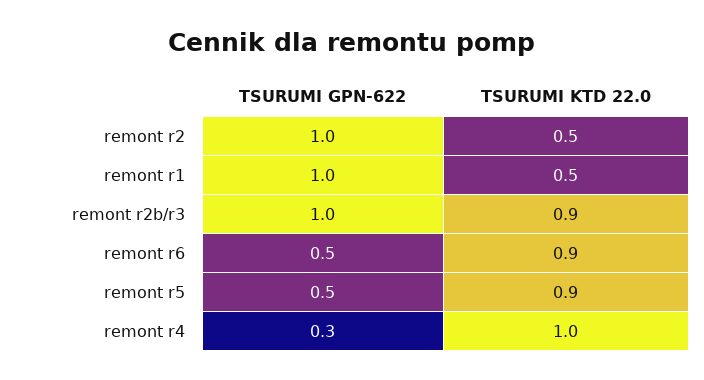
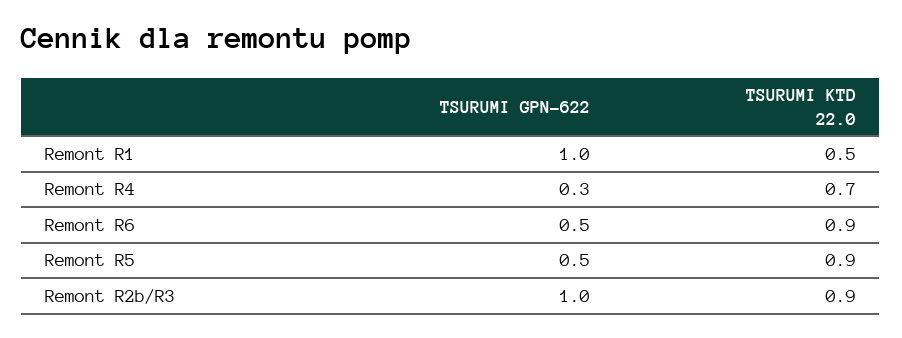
  {
    "TSURUMI GPN-622": {
-     "remont r2": 1,
      "remont r1": 1,
      "remont r2b/r3": 1,
      "remont r6": 0.5,
      "remont r5": 0.5,
      "remont r4": 0.3
    },
    "TSURUMI KTD 22.0": {
-     "remont r2": 0.5,
      "remont r1": 0.5,
      "remont r2b/r3": 0.9,
      "remont r6": 0.9,
      "remont r5": 0.9,
-     "remont r4": 1
+     "remont r4": 0.7
    }
  }

